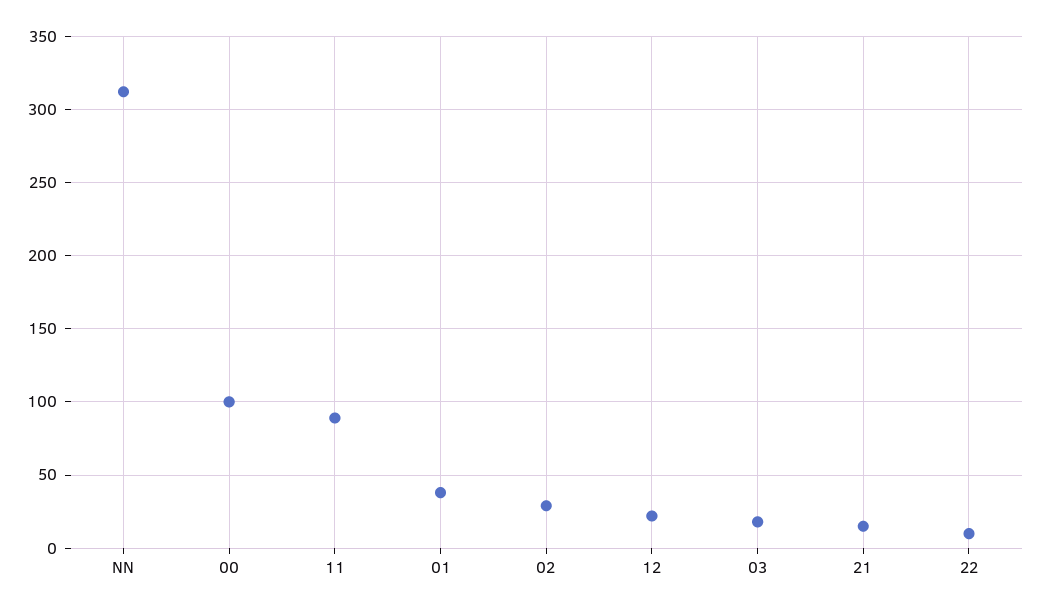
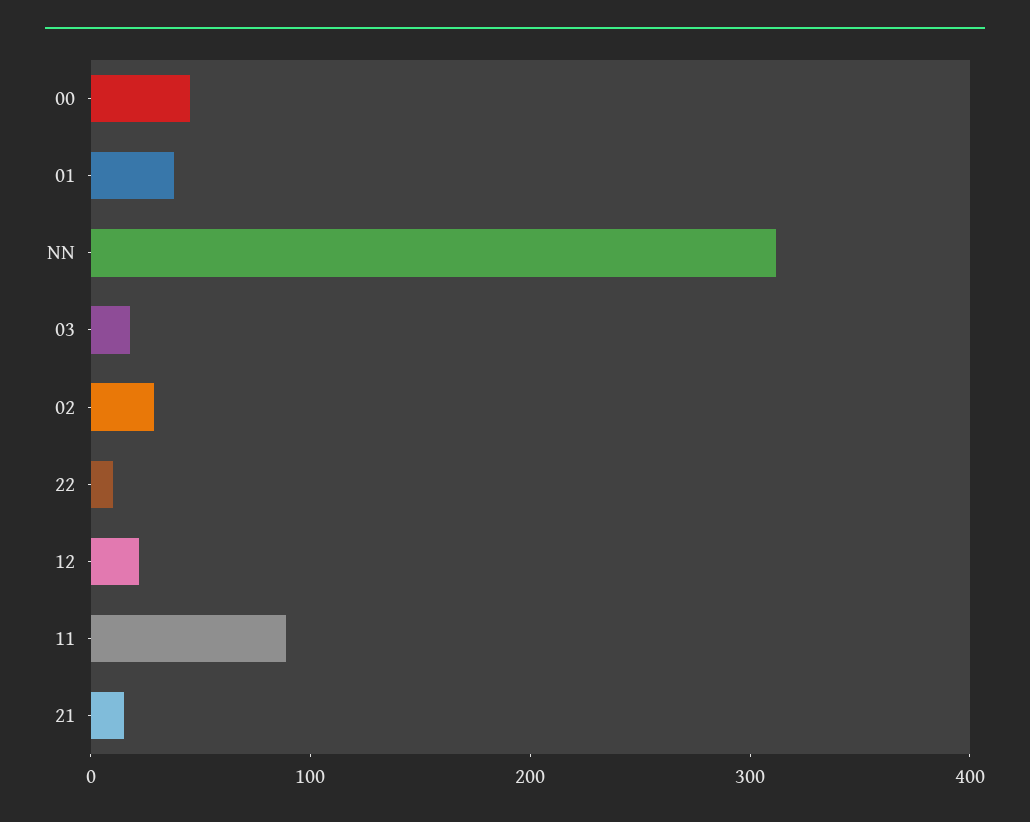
  {
    "NN": 310,
-   "00": 100,
+   "00": 40,
    "11": 90,
    "01": 40,
    "02": 30,
    "12": 20,
    "03": 20,
    "21": 15,
    "22": 10
  }

